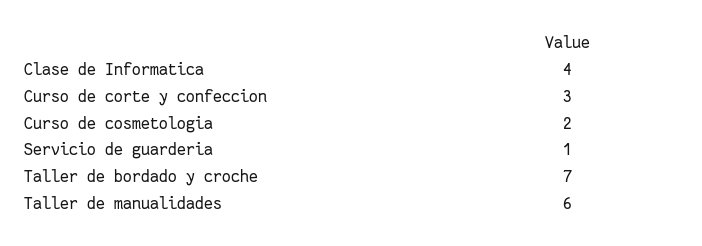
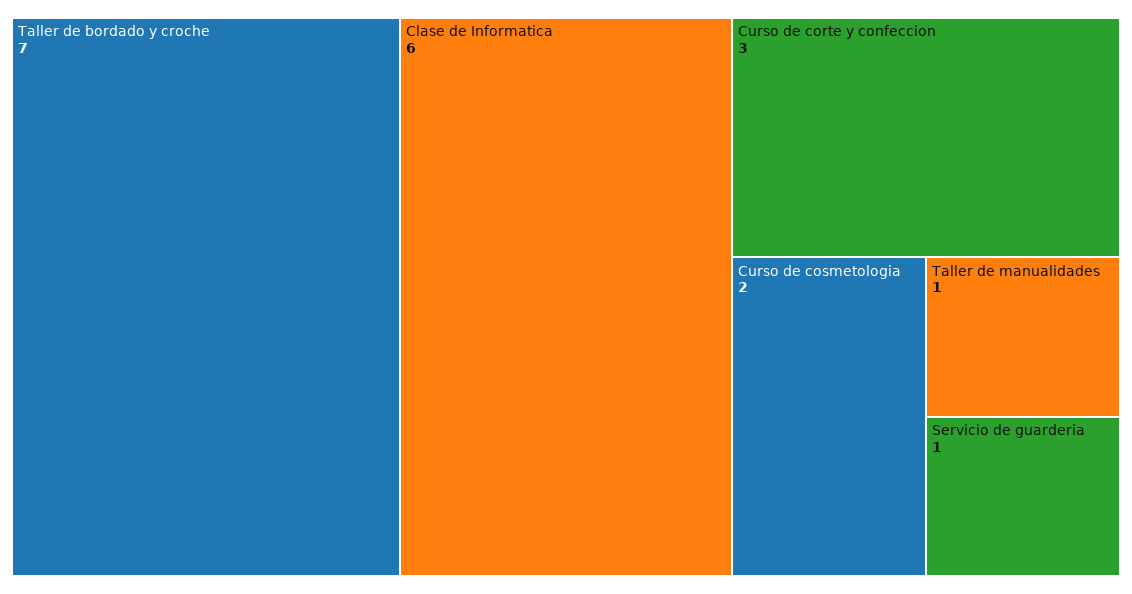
  {
-   "Clase de Informatica": 4,
+   "Clase de Informatica": 6,
    "Curso de corte y confeccion": 3,
    "Curso de cosmetologia": 2,
    "Servicio de guarderia": 1,
    "Taller de bordado y croche": 7,
-   "Taller de manualidades": 6
+   "Taller de manualidades": 1
  }

